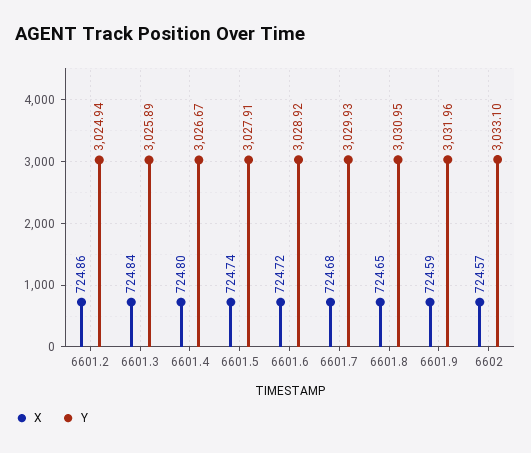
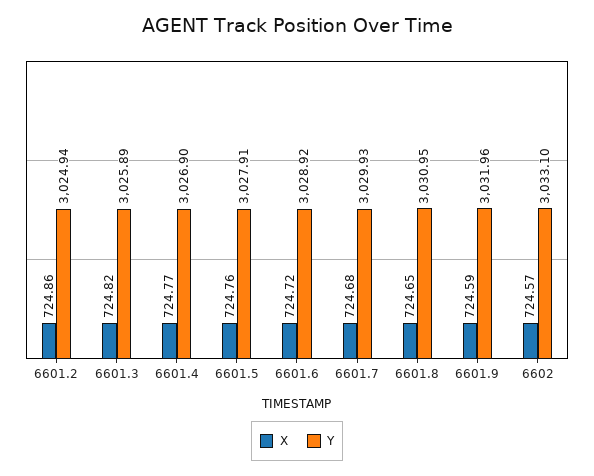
  {
    "X": {
      "6601.2": 724.86,
-     "6601.3": 724.84,
+     "6601.3": 724.82,
-     "6601.4": 724.8,
+     "6601.4": 724.77,
-     "6601.5": 724.74,
+     "6601.5": 724.76,
      "6601.6": 724.72,
      "6601.7": 724.68,
      "6601.8": 724.65,
      "6601.9": 724.59,
      "6602": 724.57
    },
    "Y": {
      "6601.2": 3024.94,
      "6601.3": 3025.89,
-     "6601.4": 3026.67,
+     "6601.4": 3026.9,
      "6601.5": 3027.91,
      "6601.6": 3028.92,
      "6601.7": 3029.93,
      "6601.8": 3030.95,
      "6601.9": 3031.96,
      "6602": 3033.1
    }
  }

